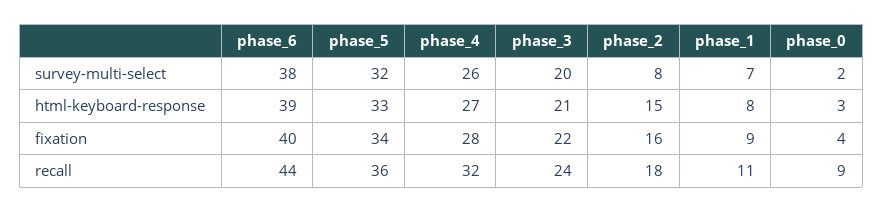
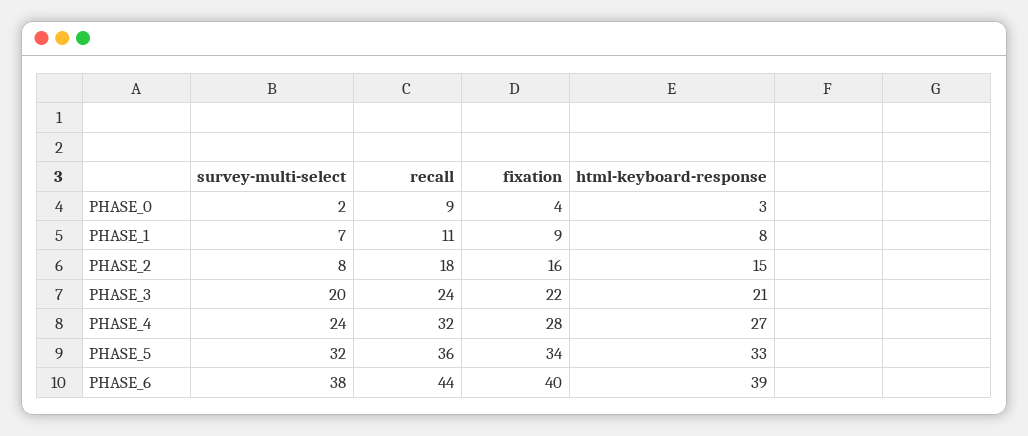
  {
    "phase_6": {
      "survey-multi-select": 38,
      "html-keyboard-response": 39,
      "fixation": 40,
      "recall": 44
    },
    "phase_5": {
      "survey-multi-select": 32,
      "html-keyboard-response": 33,
      "fixation": 34,
      "recall": 36
    },
    "phase_4": {
-     "survey-multi-select": 26,
+     "survey-multi-select": 24,
      "html-keyboard-response": 27,
      "fixation": 28,
      "recall": 32
    },
    "phase_3": {
      "survey-multi-select": 20,
      "html-keyboard-response": 21,
      "fixation": 22,
      "recall": 24
    },
    "phase_2": {
      "survey-multi-select": 8,
      "html-keyboard-response": 15,
      "fixation": 16,
      "recall": 18
    },
    "phase_1": {
      "survey-multi-select": 7,
      "html-keyboard-response": 8,
      "fixation": 9,
      "recall": 11
    },
    "phase_0": {
      "survey-multi-select": 2,
      "html-keyboard-response": 3,
      "fixation": 4,
      "recall": 9
    }
  }

